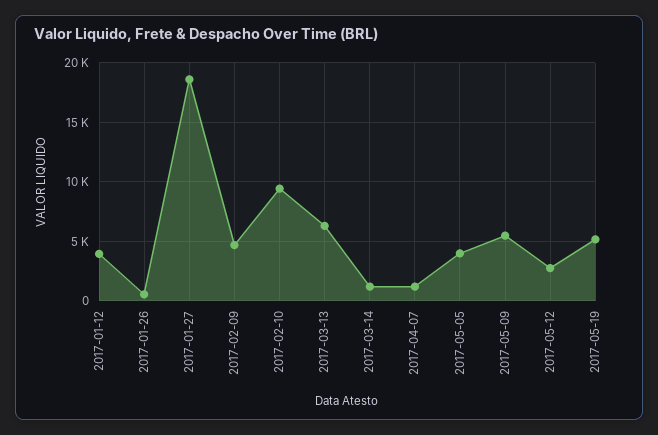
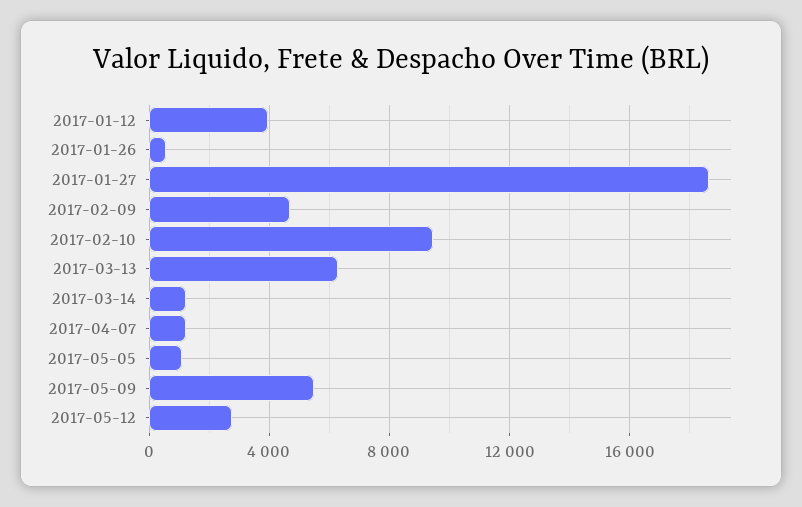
  {
    "2017-01-12": 4000,
    "2017-01-26": 500,
    "2017-01-27": 18500,
    "2017-02-09": 4500,
    "2017-02-10": 9500,
    "2017-03-13": 6500,
    "2017-03-14": 1000,
    "2017-04-07": 1000,
-   "2017-05-05": 4000,
+   "2017-05-05": 1000,
    "2017-05-09": 5500,
-   "2017-05-12": 3000,
+   "2017-05-12": 3000
-   "2017-05-19": 5000
  }

